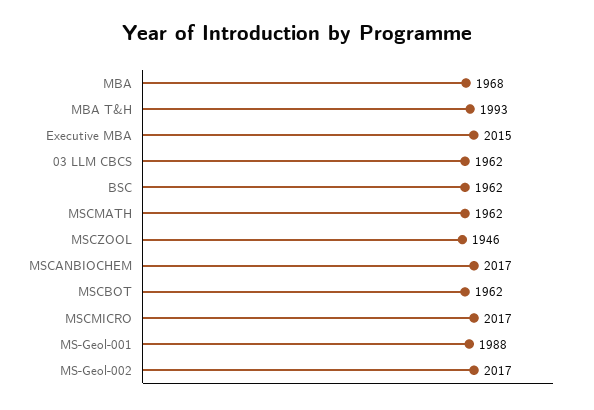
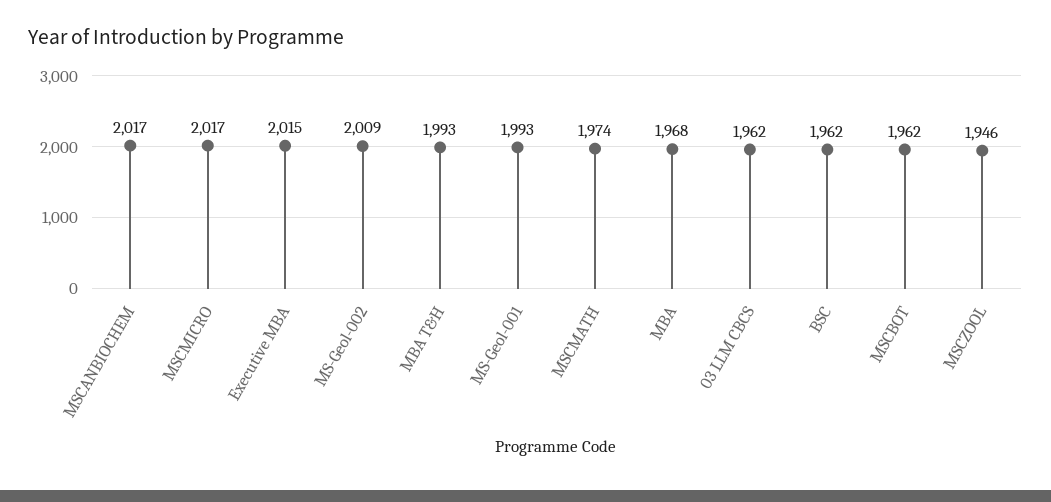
  {
    "MBA": 1968,
    "MBA T&H": 1993,
    "Executive MBA": 2015,
    "03 LLM CBCS": 1962,
    "BSC": 1962,
-   "MSCMATH": 1962,
+   "MSCMATH": 1974,
    "MSCZOOL": 1946,
    "MSCANBIOCHEM": 2017,
    "MSCBOT": 1962,
    "MSCMICRO": 2017,
-   "MS-Geol-001": 1988,
+   "MS-Geol-001": 1993,
-   "MS-Geol-002": 2017
+   "MS-Geol-002": 2009
  }

